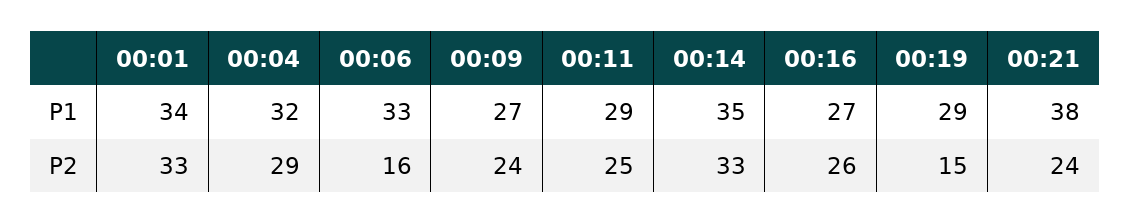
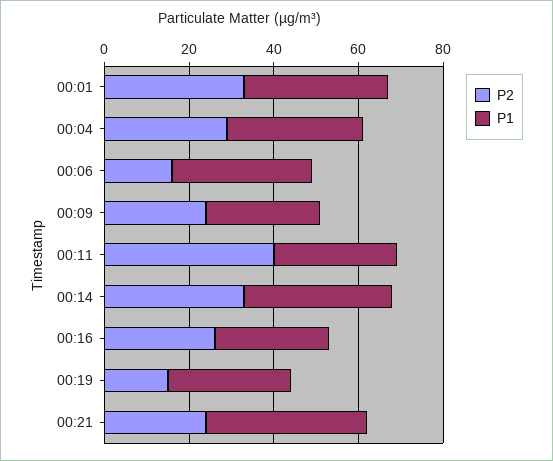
  {
    "P1": {
      "00:01": 34,
      "00:04": 32,
      "00:06": 33,
      "00:09": 27,
      "00:11": 29,
      "00:14": 35,
      "00:16": 27,
      "00:19": 29,
      "00:21": 38
    },
    "P2": {
      "00:01": 33,
      "00:04": 29,
      "00:06": 16,
      "00:09": 24,
-     "00:11": 25,
+     "00:11": 40,
      "00:14": 33,
      "00:16": 26,
      "00:19": 15,
      "00:21": 24
    }
  }

